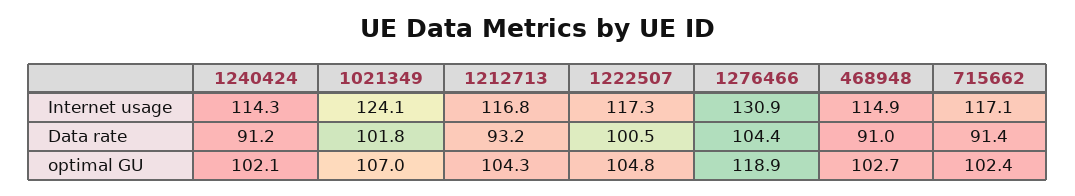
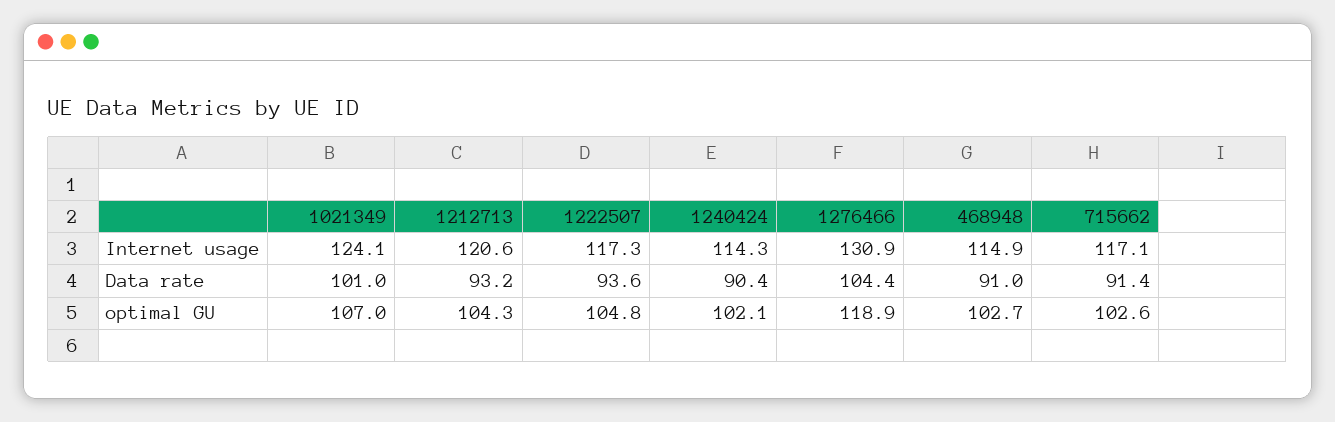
  {
    "1240424": {
      "Internet usage": 114.3,
-     "Data rate": 91.2,
+     "Data rate": 90.4,
      "optimal GU": 102.1
    },
    "1021349": {
      "Internet usage": 124.1,
-     "Data rate": 101.8,
+     "Data rate": 101,
      "optimal GU": 107
    },
    "1212713": {
-     "Internet usage": 116.8,
+     "Internet usage": 120.6,
      "Data rate": 93.2,
      "optimal GU": 104.3
    },
    "1222507": {
      "Internet usage": 117.3,
-     "Data rate": 100.5,
+     "Data rate": 93.6,
      "optimal GU": 104.8
    },
    "1276466": {
      "Internet usage": 130.9,
      "Data rate": 104.4,
      "optimal GU": 118.9
    },
    "468948": {
      "Internet usage": 114.9,
      "Data rate": 91,
      "optimal GU": 102.7
    },
    "715662": {
      "Internet usage": 117.1,
      "Data rate": 91.4,
-     "optimal GU": 102.4
+     "optimal GU": 102.6
    }
  }

